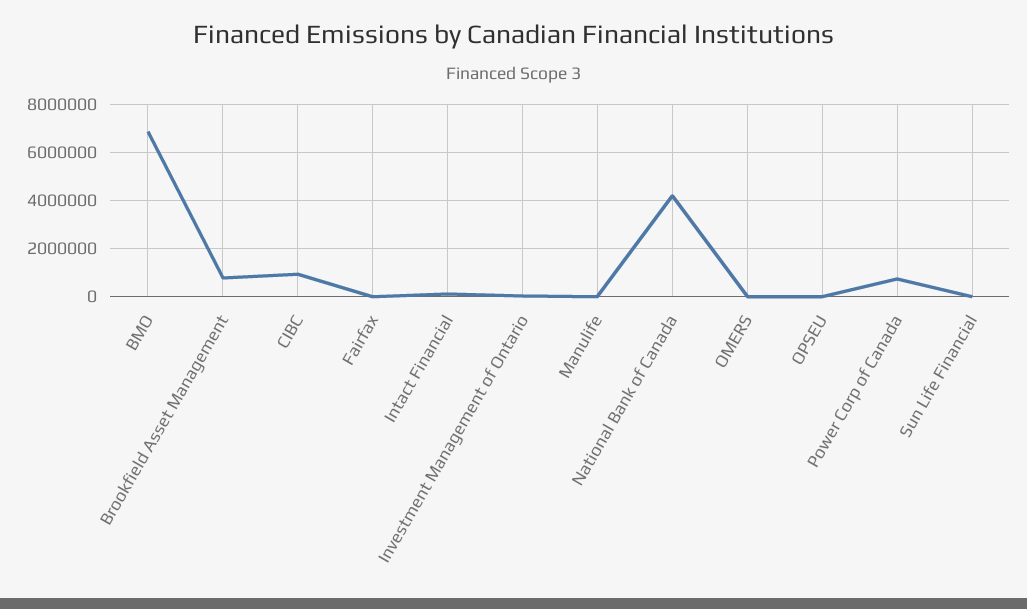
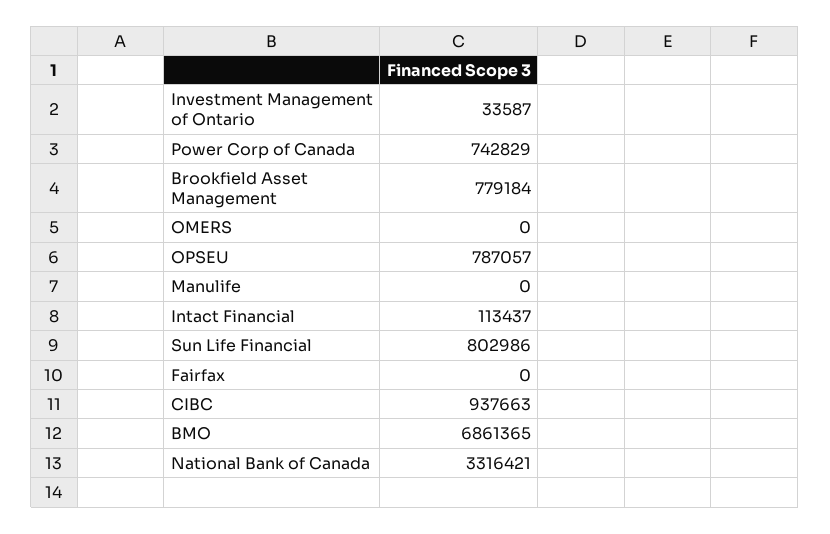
  {
    "BMO": 6861365,
    "Brookfield Asset Management": 779184,
    "CIBC": 937663,
    "Fairfax": 0,
    "Intact Financial": 113437,
    "Investment Management of Ontario": 33587,
    "Manulife": 0,
-   "National Bank of Canada": 4250000,
+   "National Bank of Canada": 3316421,
    "OMERS": 0,
-   "OPSEU": 0,
+   "OPSEU": 787057,
    "Power Corp of Canada": 742829,
-   "Sun Life Financial": 0
+   "Sun Life Financial": 802986
  }

